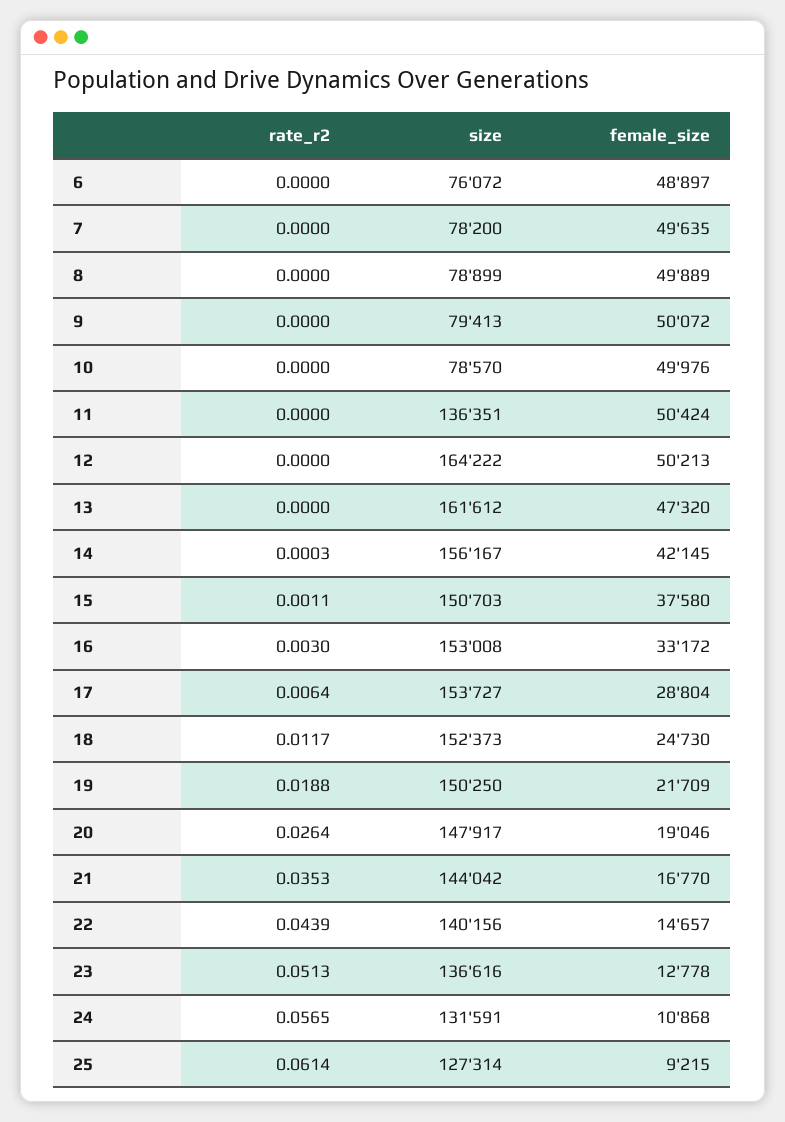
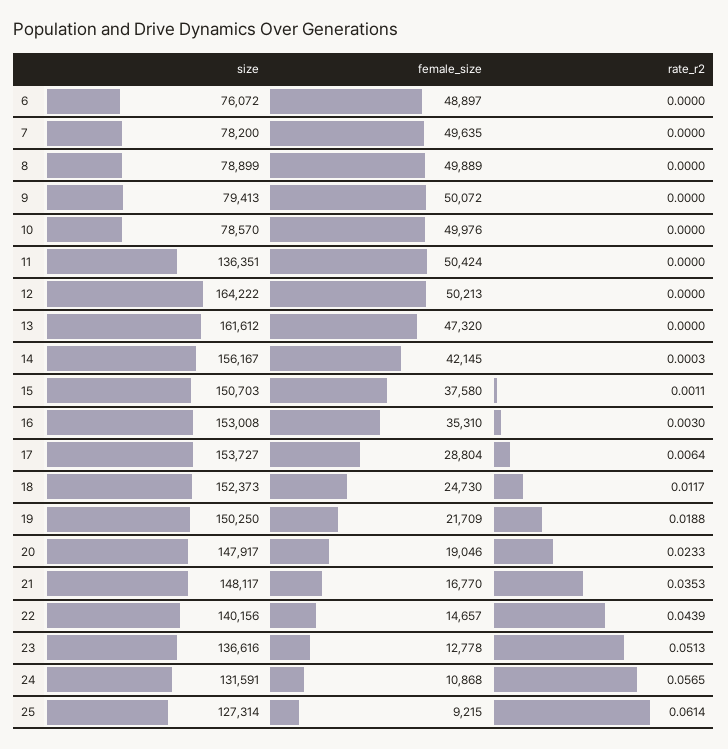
  {
    "rate_r2": {
      "6": 0,
      "7": 0,
      "8": 0,
      "9": 0,
      "10": 0,
      "11": 0,
      "12": 0,
      "13": 0,
      "14": 0.0003,
      "15": 0.0011,
      "16": 0.003,
      "17": 0.0064,
      "18": 0.0117,
      "19": 0.0188,
-     "20": 0.0264,
+     "20": 0.0233,
      "21": 0.0353,
      "22": 0.0439,
      "23": 0.0513,
      "24": 0.0565,
      "25": 0.0614
    },
    "size": {
      "6": 76072,
      "7": 78200,
      "8": 78899,
      "9": 79413,
      "10": 78570,
      "11": 136351,
      "12": 164222,
      "13": 161612,
      "14": 156167,
      "15": 150703,
      "16": 153008,
      "17": 153727,
      "18": 152373,
      "19": 150250,
      "20": 147917,
-     "21": 144042,
+     "21": 148117,
      "22": 140156,
      "23": 136616,
      "24": 131591,
      "25": 127314
    },
    "female_size": {
      "6": 48897,
      "7": 49635,
      "8": 49889,
      "9": 50072,
      "10": 49976,
      "11": 50424,
      "12": 50213,
      "13": 47320,
      "14": 42145,
      "15": 37580,
-     "16": 33172,
+     "16": 35310,
      "17": 28804,
      "18": 24730,
      "19": 21709,
      "20": 19046,
      "21": 16770,
      "22": 14657,
      "23": 12778,
      "24": 10868,
      "25": 9215
    }
  }

